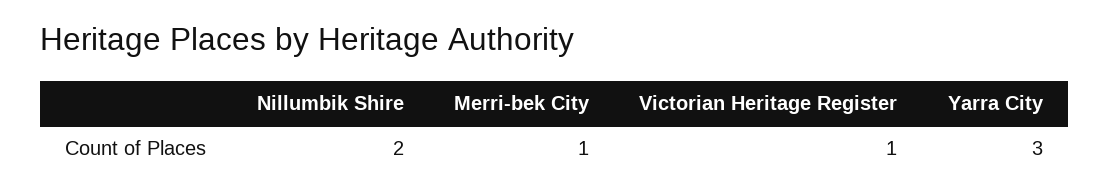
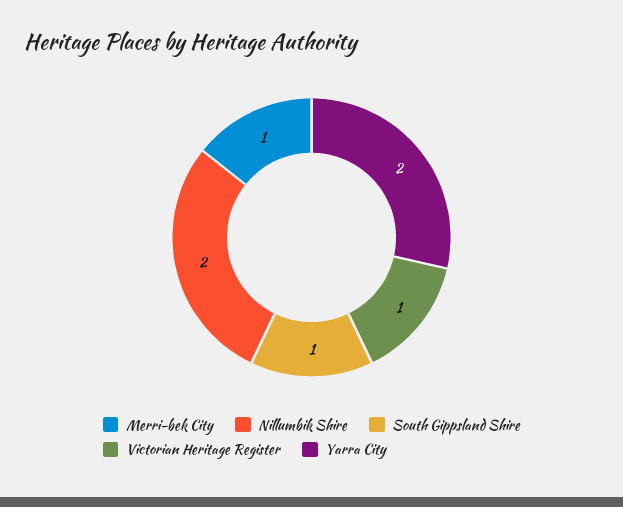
  {
    "Nillumbik Shire": 2,
    "Merri-bek City": 1,
    "Victorian Heritage Register": 1,
-   "Yarra City": 3
+   "Yarra City": 2,
+   "South Gippsland Shire": 1
  }

